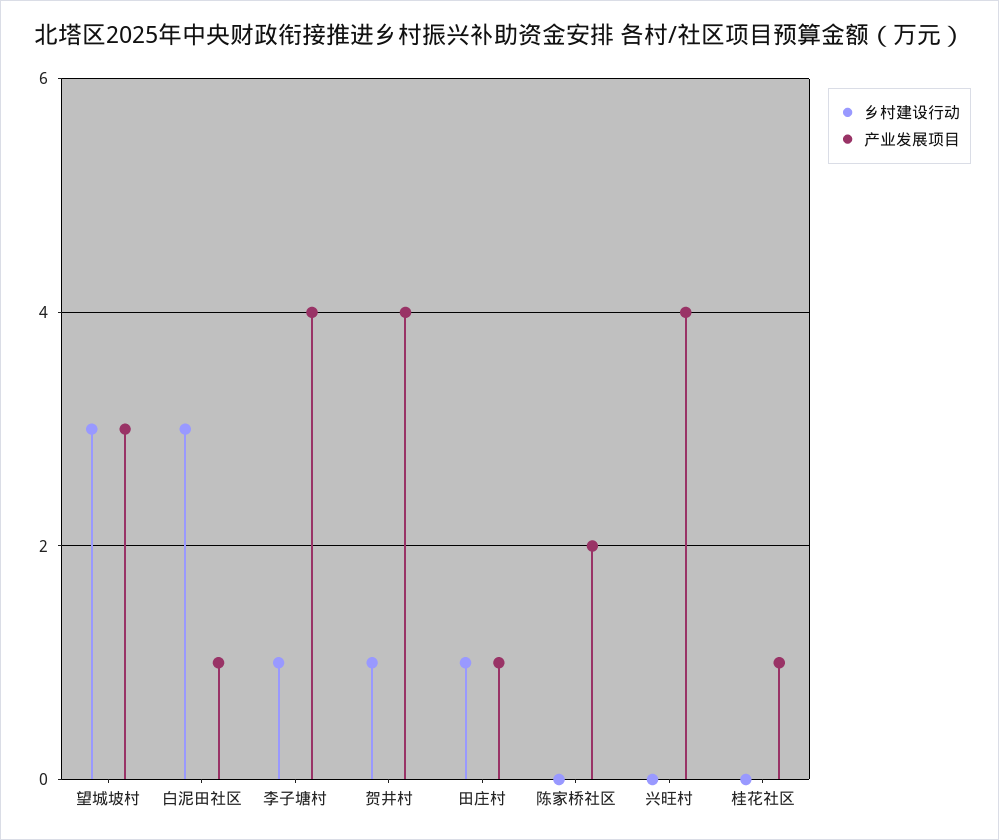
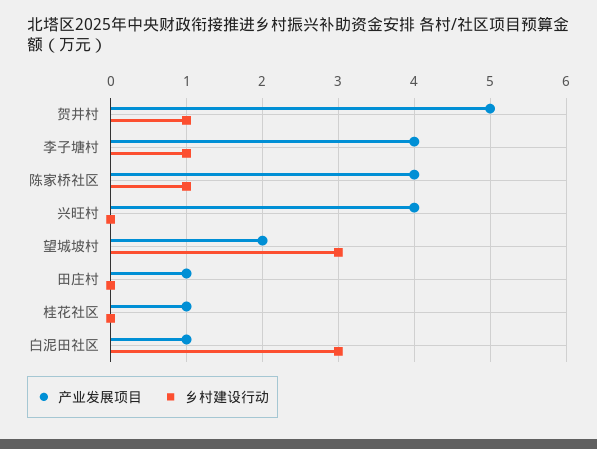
  {
    "乡村建设行动": {
      "望城坡村": 3,
      "白泥田社区": 3,
      "李子塘村": 1,
      "贺井村": 1,
-     "田庄村": 1,
+     "田庄村": 0,
-     "陈家桥社区": 0,
+     "陈家桥社区": 1,
      "兴旺村": 0,
      "桂花社区": 0
    },
    "产业发展项目": {
-     "望城坡村": 3,
+     "望城坡村": 2,
      "白泥田社区": 1,
      "李子塘村": 4,
-     "贺井村": 4,
+     "贺井村": 5,
      "田庄村": 1,
-     "陈家桥社区": 2,
+     "陈家桥社区": 4,
      "兴旺村": 4,
      "桂花社区": 1
    }
  }

